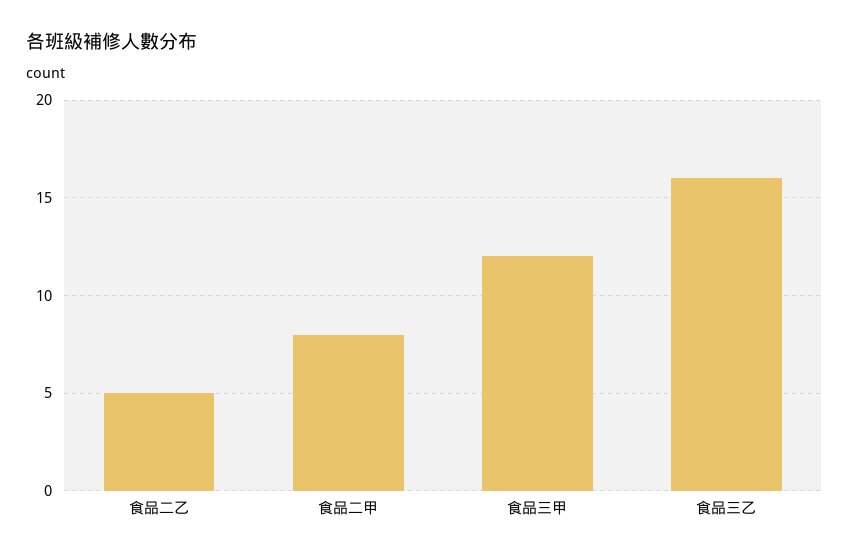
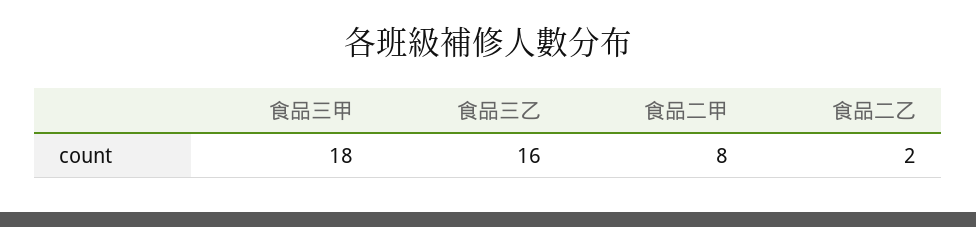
  {
-   "食品二乙": 5,
+   "食品二乙": 2,
    "食品二甲": 8,
-   "食品三甲": 12,
+   "食品三甲": 18,
    "食品三乙": 16
  }

